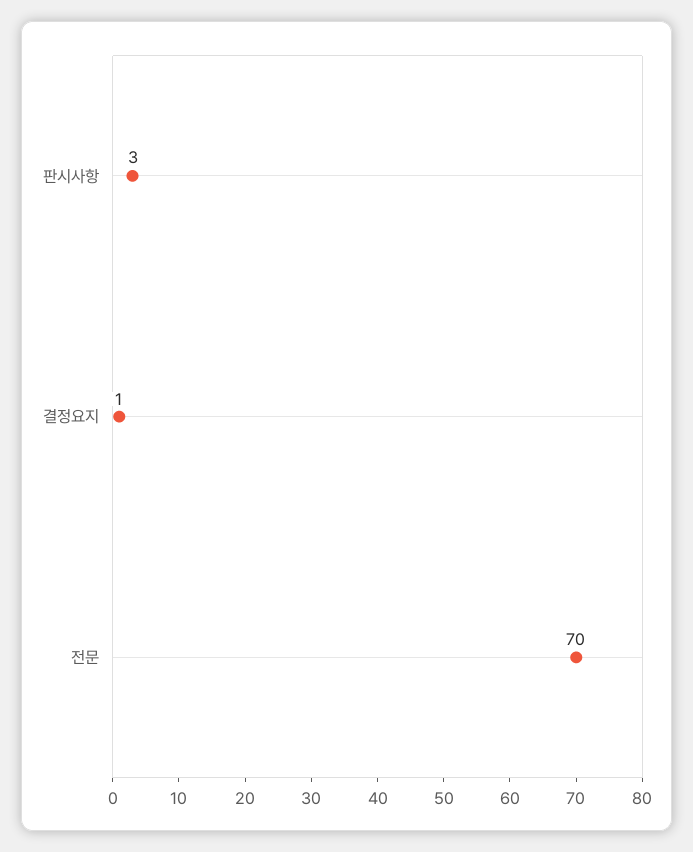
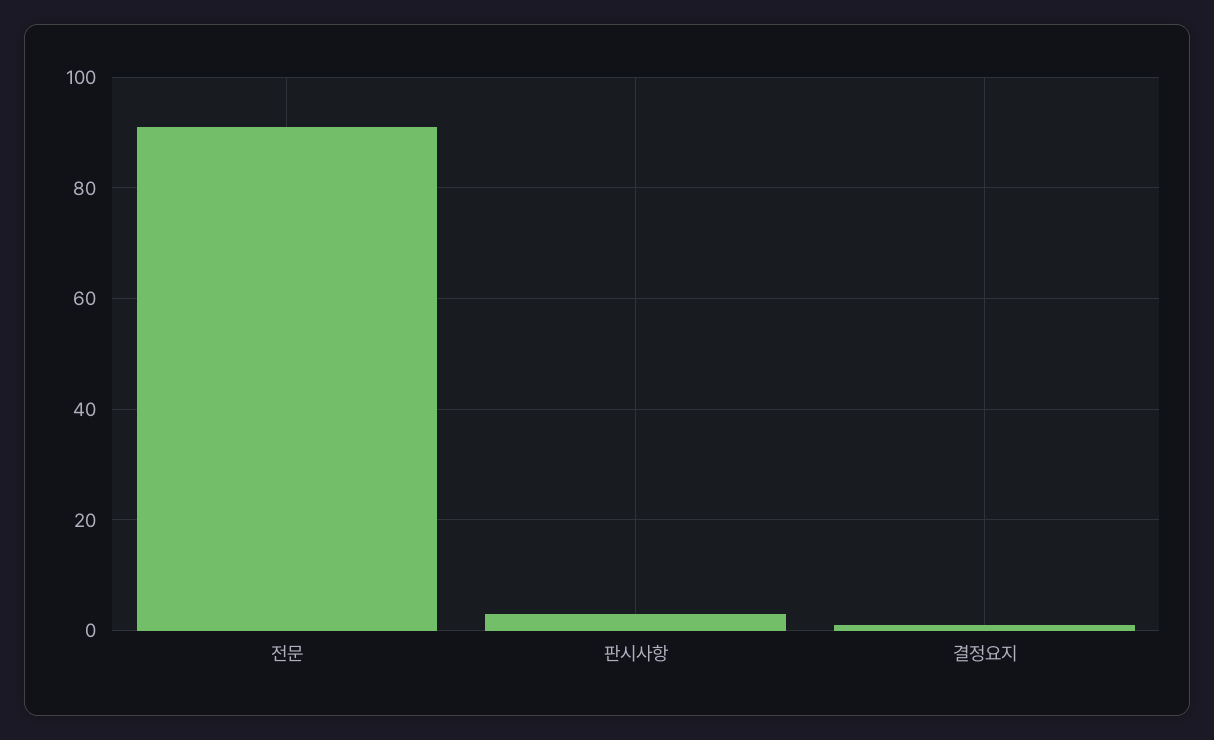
  {
    "판시사항": 3,
    "결정요지": 1,
-   "전문": 70
+   "전문": 90
  }

